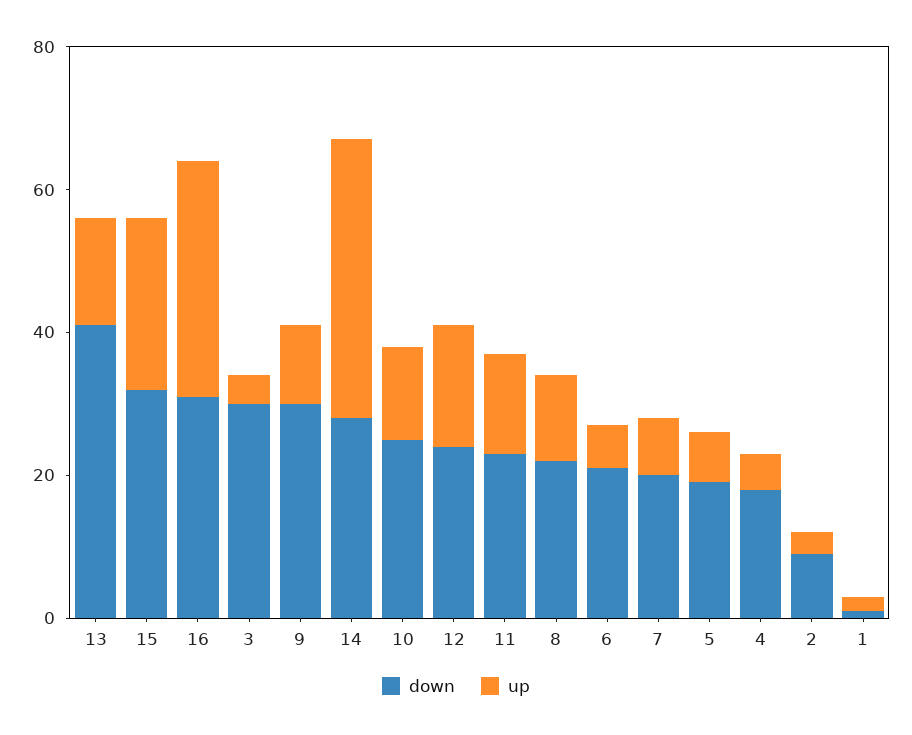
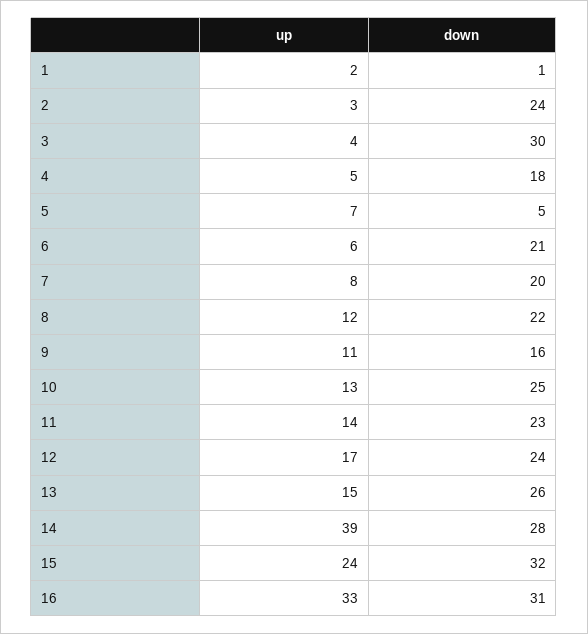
  {
    "down": {
-     "13": 40,
+     "13": 26,
      "15": 32,
      "16": 31,
      "3": 30,
-     "9": 30,
+     "9": 16,
      "14": 28,
      "10": 25,
      "12": 24,
      "11": 23,
      "8": 22,
      "6": 21,
      "7": 20,
-     "5": 20,
+     "5": 5,
      "4": 18,
-     "2": 10,
+     "2": 24,
      "1": 1
    },
    "up": {
      "13": 15,
      "15": 24,
      "16": 33,
      "3": 4,
      "9": 11,
      "14": 39,
      "10": 13,
      "12": 17,
      "11": 14,
      "8": 12,
      "6": 6,
      "7": 8,
      "5": 7,
      "4": 5,
      "2": 3,
      "1": 2
    }
  }

